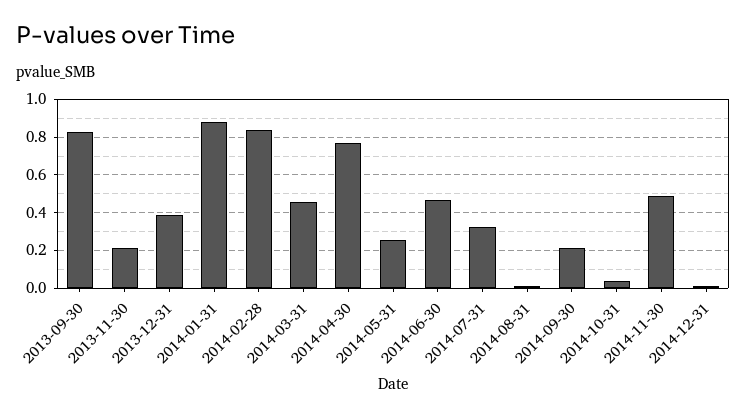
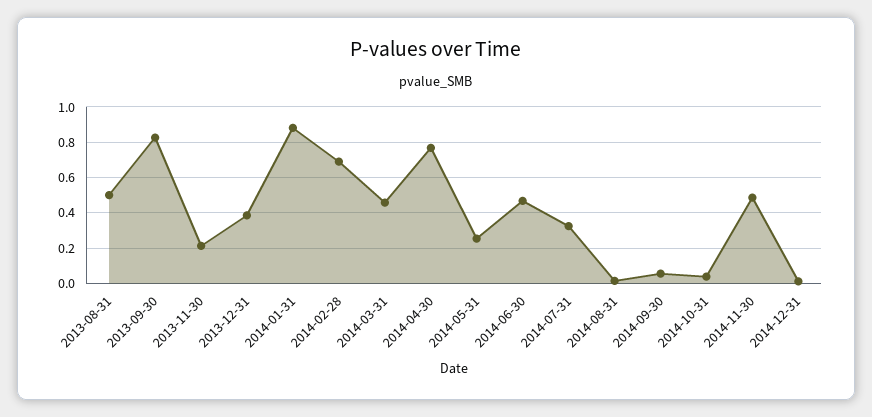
  {
    "2013-09-30": 0.85,
    "2013-11-30": 0.2,
    "2013-12-31": 0.4,
    "2014-01-31": 0.9,
-   "2014-02-28": 0.85,
+   "2014-02-28": 0.7,
    "2014-03-31": 0.45,
    "2014-04-30": 0.75,
    "2014-05-31": 0.25,
    "2014-06-30": 0.45,
    "2014-07-31": 0.3,
    "2014-08-31": 0,
-   "2014-09-30": 0.2,
+   "2014-09-30": 0.05,
    "2014-10-31": 0.05,
    "2014-11-30": 0.5,
-   "2014-12-31": 0
+   "2014-12-31": 0,
+   "2013-08-31": 0.5
  }

